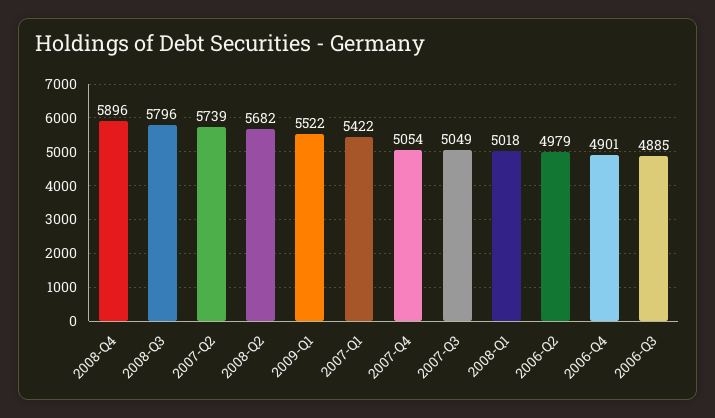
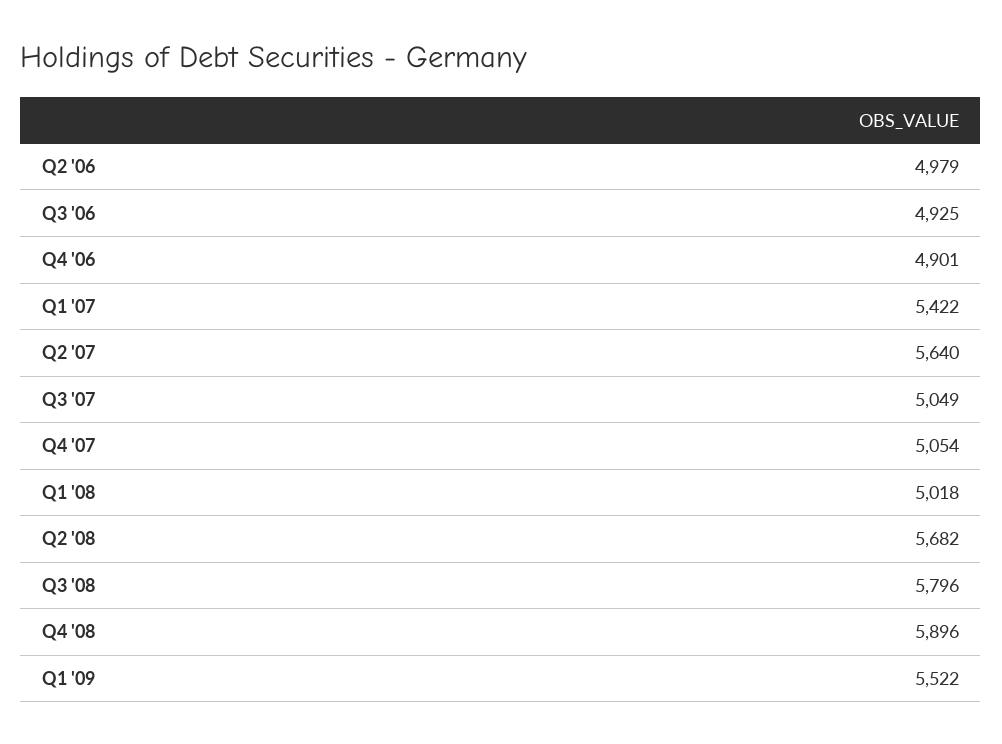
  {
    "2008-Q4": 5896,
    "2008-Q3": 5796,
-   "2007-Q2": 5739,
+   "2007-Q2": 5640,
    "2008-Q2": 5682,
    "2009-Q1": 5522,
    "2007-Q1": 5422,
    "2007-Q4": 5054,
    "2007-Q3": 5049,
    "2008-Q1": 5018,
    "2006-Q2": 4979,
    "2006-Q4": 4901,
-   "2006-Q3": 4885
+   "2006-Q3": 4925
  }

